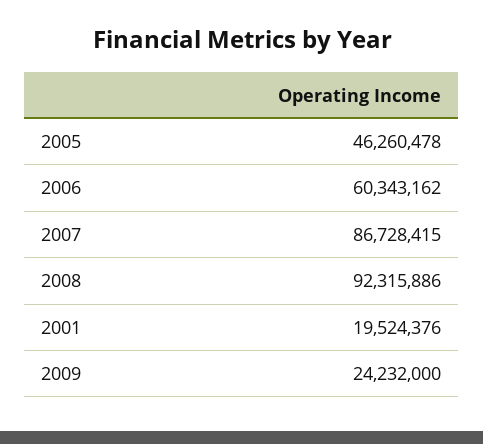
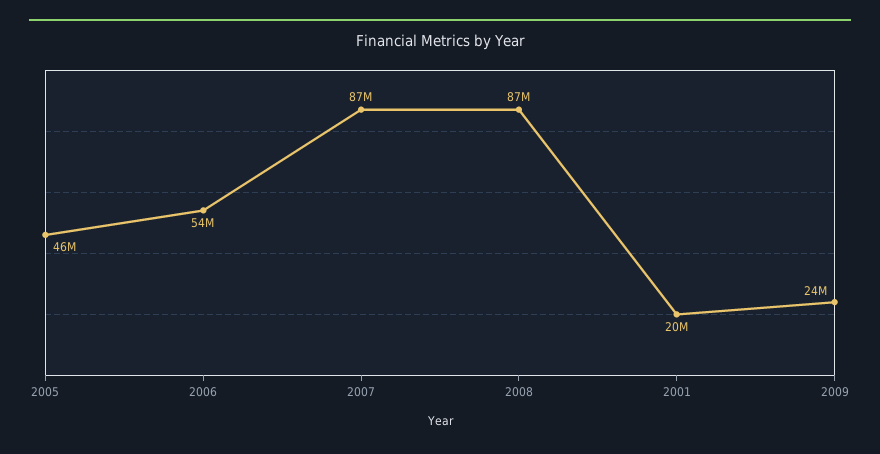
  {
    "2005": 46260478,
-   "2006": 60343162,
+   "2006": 54000000,
    "2007": 86728415,
-   "2008": 92315886,
+   "2008": 87000000,
    "2001": 19524376,
    "2009": 24232000
  }

